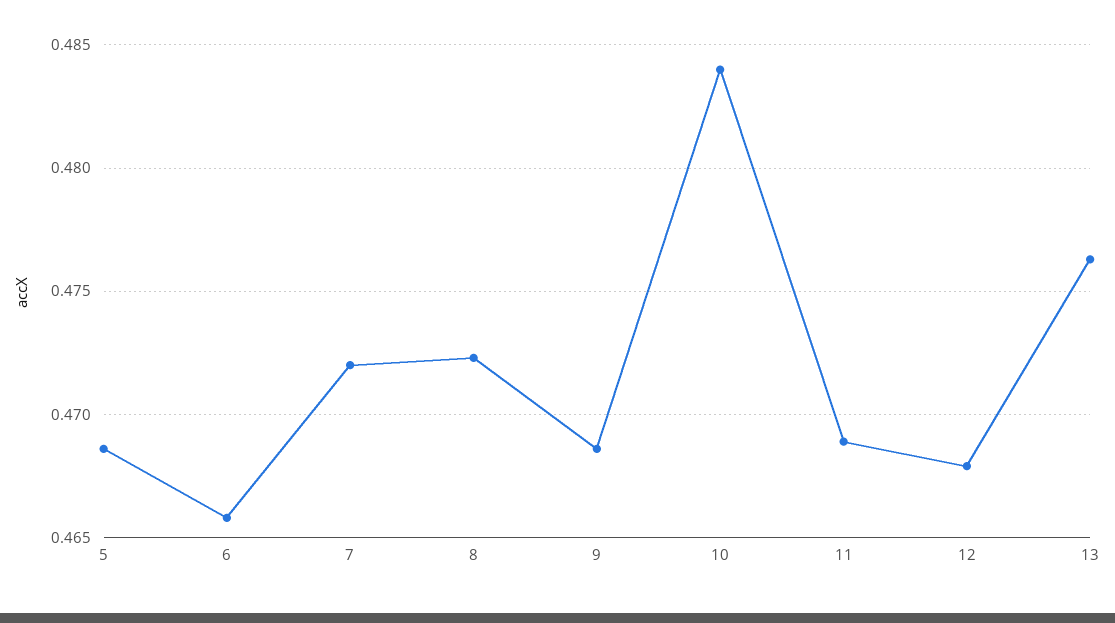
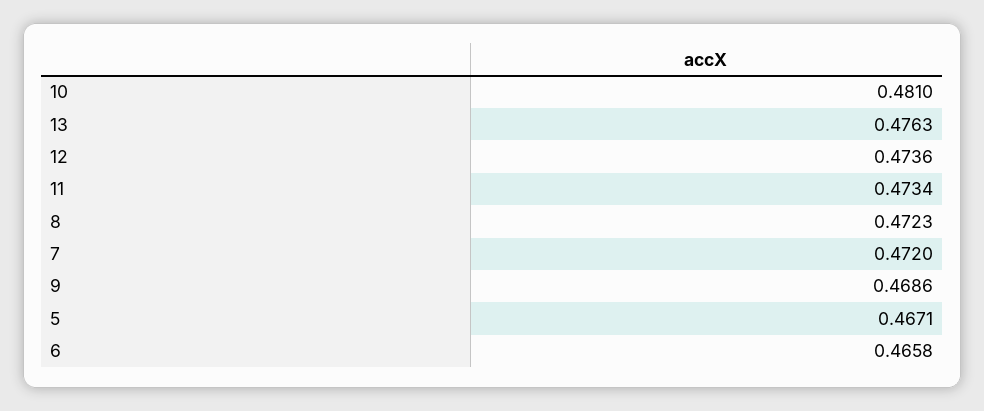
  {
-   "5": 0.4685,
+   "5": 0.4671,
    "6": 0.4658,
    "7": 0.472,
    "8": 0.4723,
    "9": 0.4686,
-   "10": 0.484,
+   "10": 0.481,
-   "11": 0.469,
+   "11": 0.4734,
-   "12": 0.468,
+   "12": 0.4736,
    "13": 0.4763
  }

